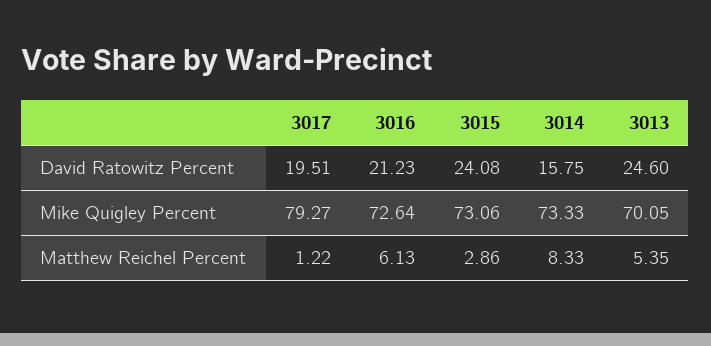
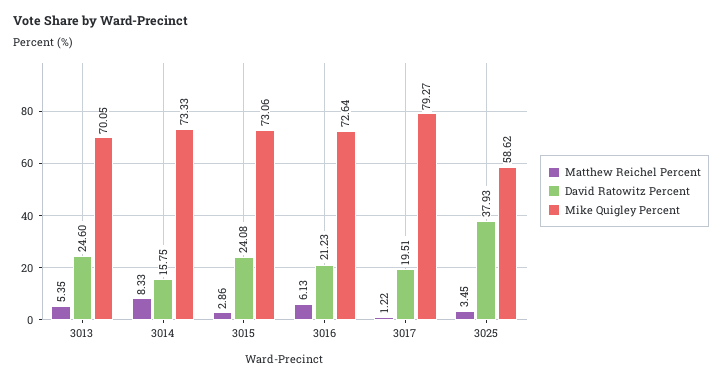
  {
    "David Ratowitz Percent": {
      "3017": 19.51,
      "3016": 21.23,
      "3015": 24.08,
      "3014": 15.75,
-     "3013": 24.6
+     "3013": 24.6,
+     "3025": 37.93
    },
    "Mike Quigley Percent": {
      "3017": 79.27,
      "3016": 72.64,
      "3015": 73.06,
      "3014": 73.33,
-     "3013": 70.05
+     "3013": 70.05,
+     "3025": 58.62
    },
    "Matthew Reichel Percent": {
      "3017": 1.22,
      "3016": 6.13,
      "3015": 2.86,
      "3014": 8.33,
-     "3013": 5.35
+     "3013": 5.35,
+     "3025": 3.45
    }
  }

